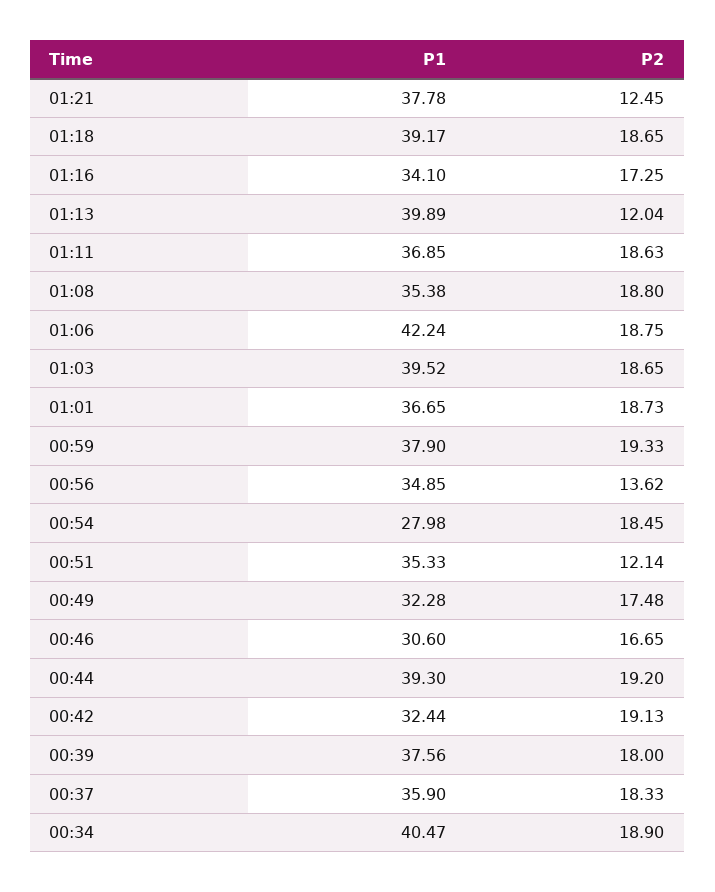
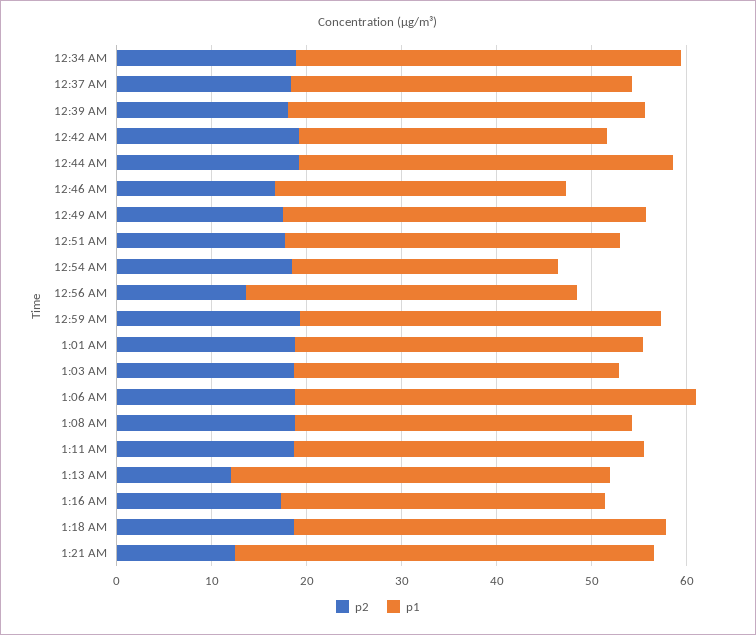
  {
    "P1": {
-     "01:21": 37.78,
+     "01:21": 44,
      "01:18": 39.17,
      "01:16": 34.1,
      "01:13": 39.89,
      "01:11": 36.85,
      "01:08": 35.38,
      "01:06": 42.24,
-     "01:03": 39.52,
+     "01:03": 34,
      "01:01": 36.65,
      "00:59": 37.9,
      "00:56": 34.85,
      "00:54": 27.98,
      "00:51": 35.33,
-     "00:49": 32.28,
+     "00:49": 38,
      "00:46": 30.6,
      "00:44": 39.3,
      "00:42": 32.44,
      "00:39": 37.56,
      "00:37": 35.9,
      "00:34": 40.47
    },
    "P2": {
      "01:21": 12.45,
      "01:18": 18.65,
      "01:16": 17.25,
      "01:13": 12.04,
      "01:11": 18.63,
      "01:08": 18.8,
      "01:06": 18.75,
      "01:03": 18.65,
      "01:01": 18.73,
      "00:59": 19.33,
      "00:56": 13.62,
      "00:54": 18.45,
-     "00:51": 12.14,
+     "00:51": 18,
      "00:49": 17.48,
      "00:46": 16.65,
      "00:44": 19.2,
      "00:42": 19.13,
      "00:39": 18,
      "00:37": 18.33,
      "00:34": 18.9
    }
  }

